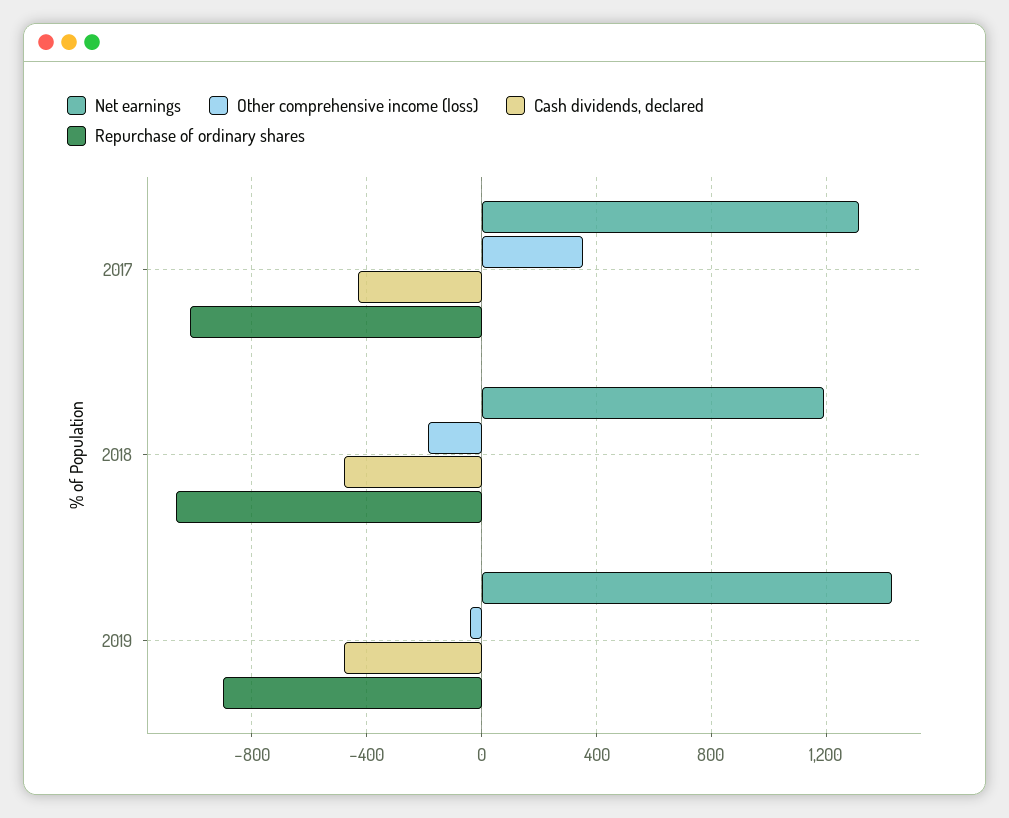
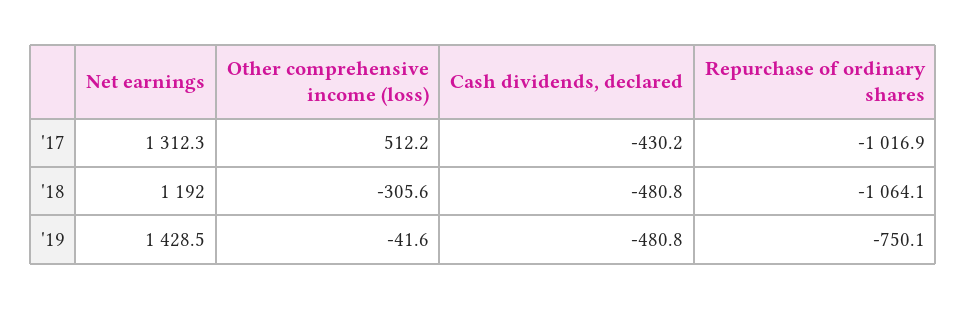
  {
    "Net earnings": {
      "2017": 1312.3,
      "2018": 1192,
      "2019": 1428.5
    },
    "Other comprehensive income (loss)": {
-     "2017": 350,
+     "2017": 512.2,
-     "2018": -200,
+     "2018": -305.6,
      "2019": -41.6
    },
    "Cash dividends, declared": {
      "2017": -430.2,
      "2018": -480.8,
      "2019": -480.8
    },
    "Repurchase of ordinary shares": {
      "2017": -1016.9,
      "2018": -1064.1,
-     "2019": -900
+     "2019": -750.1
    }
  }

